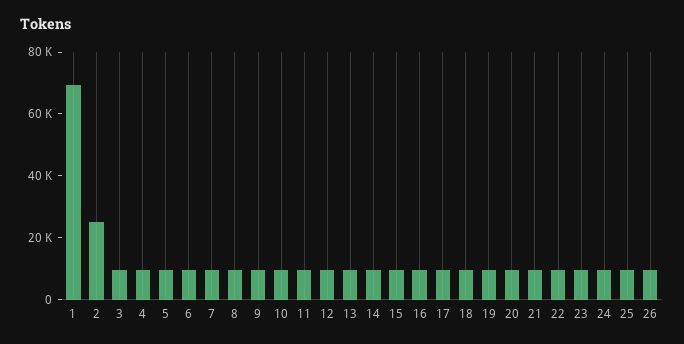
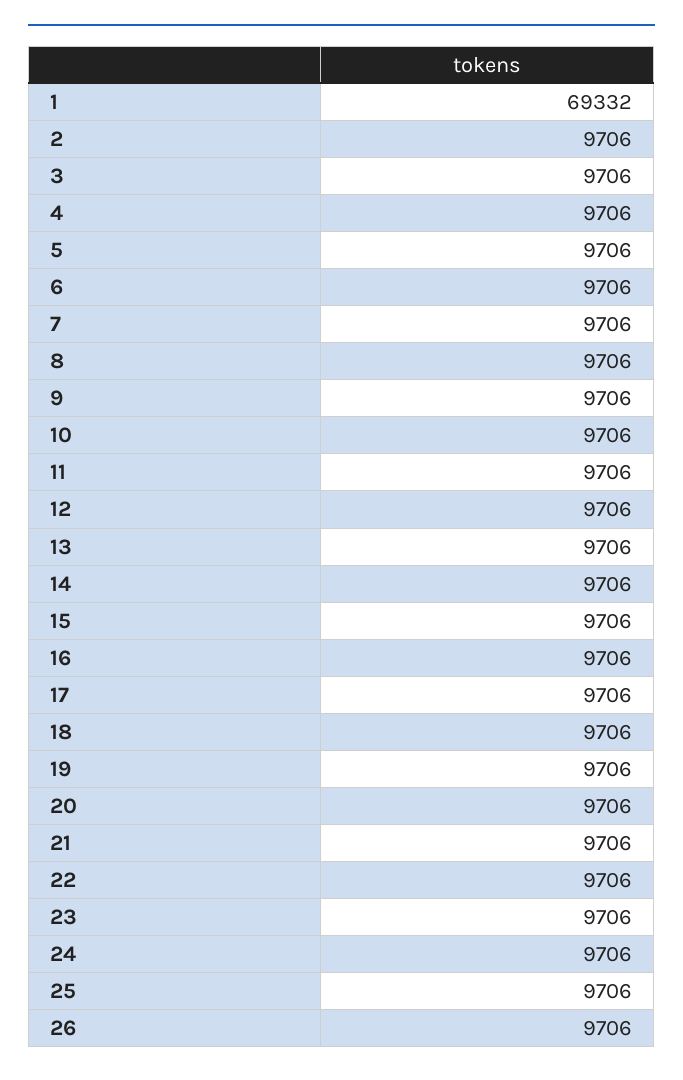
  {
    "1": 69332,
-   "2": 25000,
+   "2": 9706,
    "3": 9706,
    "4": 9706,
    "5": 9706,
    "6": 9706,
    "7": 9706,
    "8": 9706,
    "9": 9706,
    "10": 9706,
    "11": 9706,
    "12": 9706,
    "13": 9706,
    "14": 9706,
    "15": 9706,
    "16": 9706,
    "17": 9706,
    "18": 9706,
    "19": 9706,
    "20": 9706,
    "21": 9706,
    "22": 9706,
    "23": 9706,
    "24": 9706,
    "25": 9706,
    "26": 9706
  }

